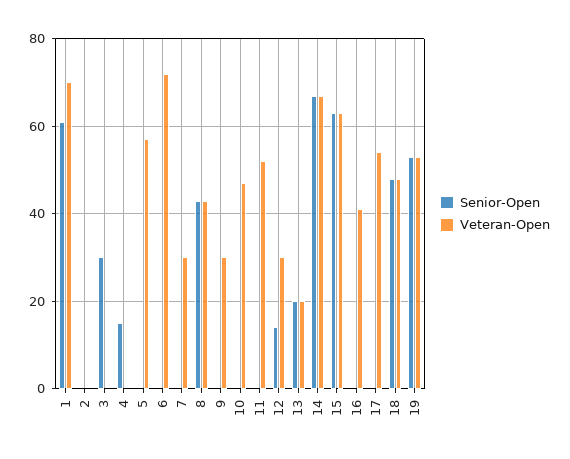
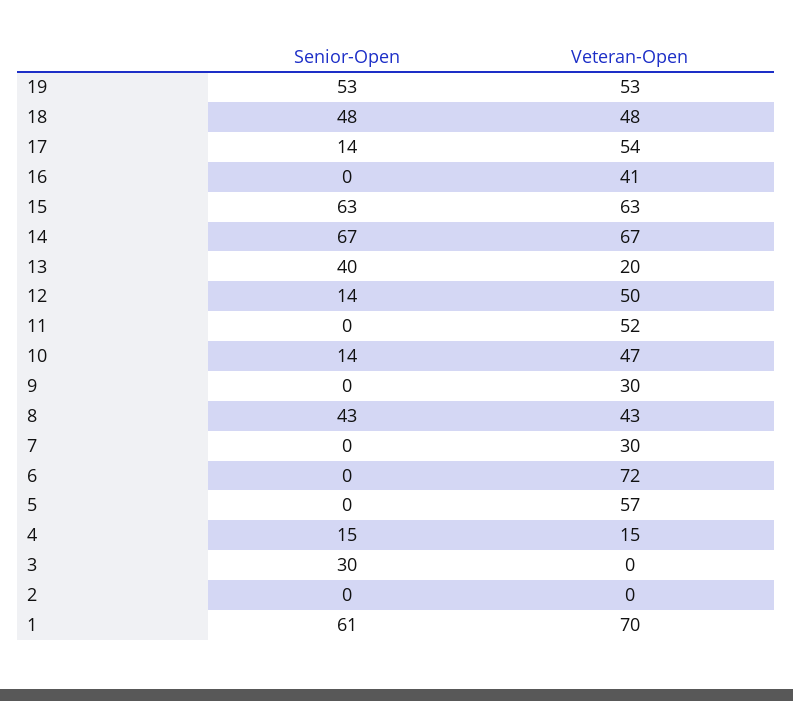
  {
    "Senior-Open": {
      "1": 61,
      "2": 0,
      "3": 30,
      "4": 15,
      "5": 0,
      "6": 0,
      "7": 0,
      "8": 43,
      "9": 0,
-     "10": 0,
+     "10": 14,
      "11": 0,
      "12": 14,
-     "13": 20,
+     "13": 40,
      "14": 67,
      "15": 63,
      "16": 0,
-     "17": 0,
+     "17": 14,
      "18": 48,
      "19": 53
    },
    "Veteran-Open": {
      "1": 70,
      "2": 0,
      "3": 0,
-     "4": 0,
+     "4": 15,
      "5": 57,
      "6": 72,
      "7": 30,
      "8": 43,
      "9": 30,
      "10": 47,
      "11": 52,
-     "12": 30,
+     "12": 50,
      "13": 20,
      "14": 67,
      "15": 63,
      "16": 41,
      "17": 54,
      "18": 48,
      "19": 53
    }
  }

